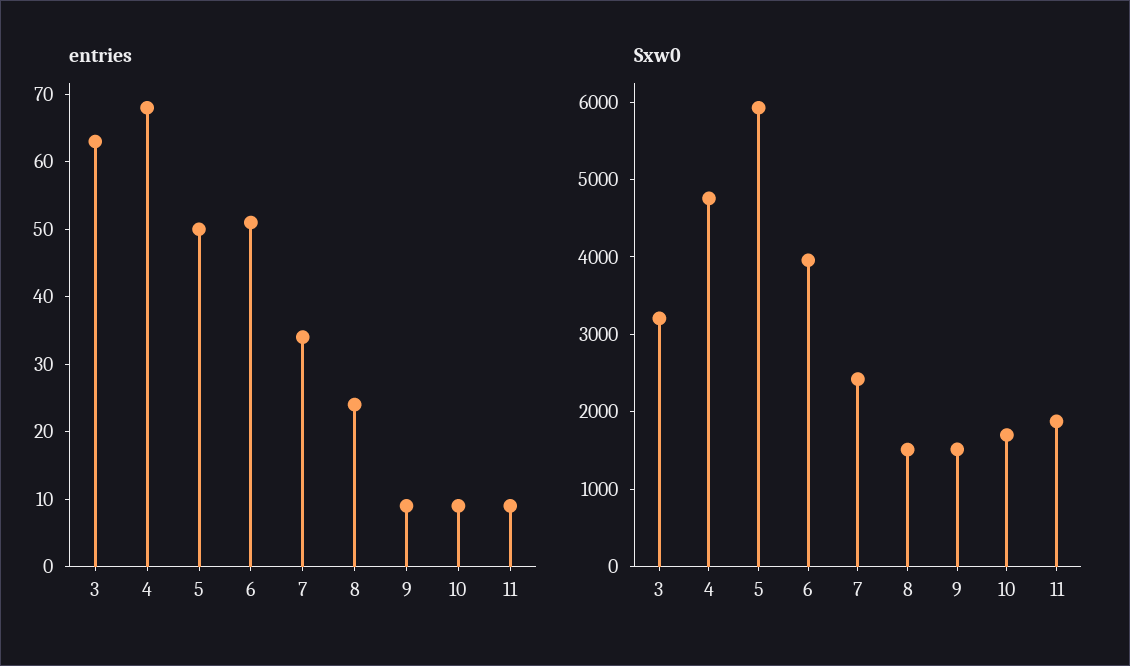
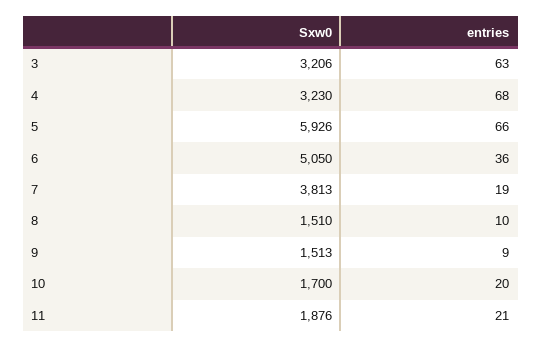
  {
    "entries": {
      "3": 63,
      "4": 68,
-     "5": 50,
+     "5": 66,
-     "6": 50,
+     "6": 36,
-     "7": 35,
+     "7": 19,
-     "8": 25,
+     "8": 10,
      "9": 9,
-     "10": 10,
+     "10": 20,
-     "11": 10
+     "11": 21
    },
    "Sxw0": {
      "3": 3206,
-     "4": 4800,
+     "4": 3230,
      "5": 5926,
-     "6": 4000,
+     "6": 5050,
-     "7": 2400,
+     "7": 3813,
      "8": 1510,
      "9": 1513,
      "10": 1700,
      "11": 1876
    }
  }

